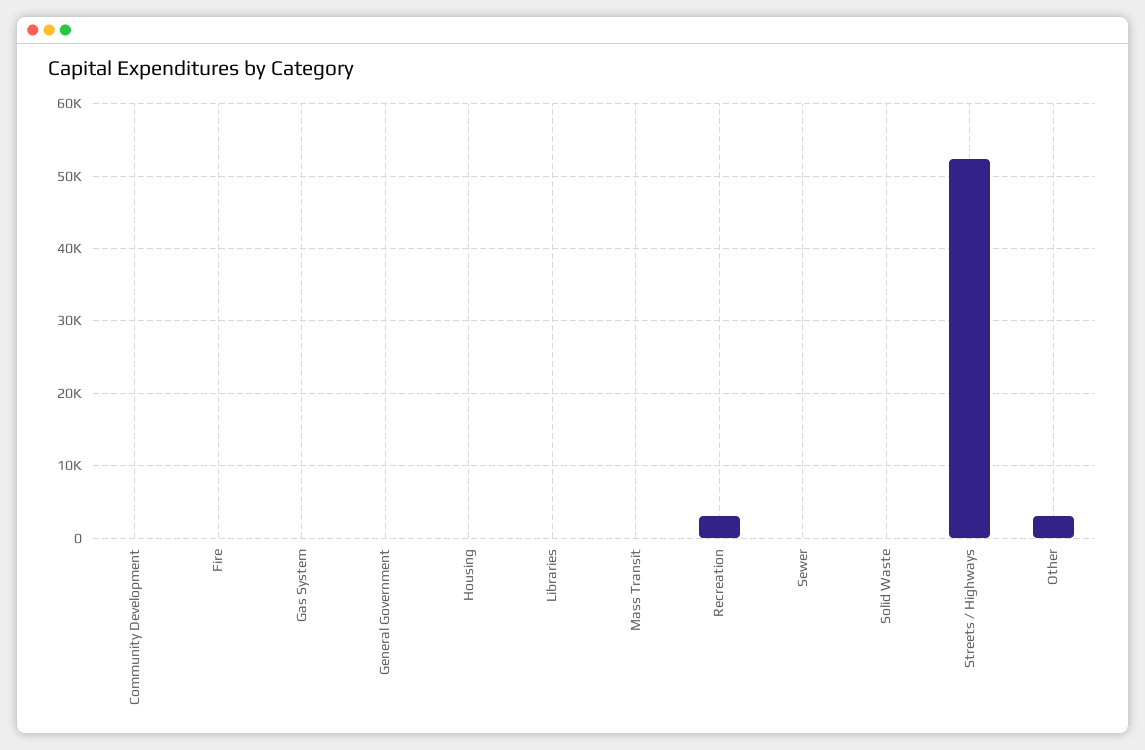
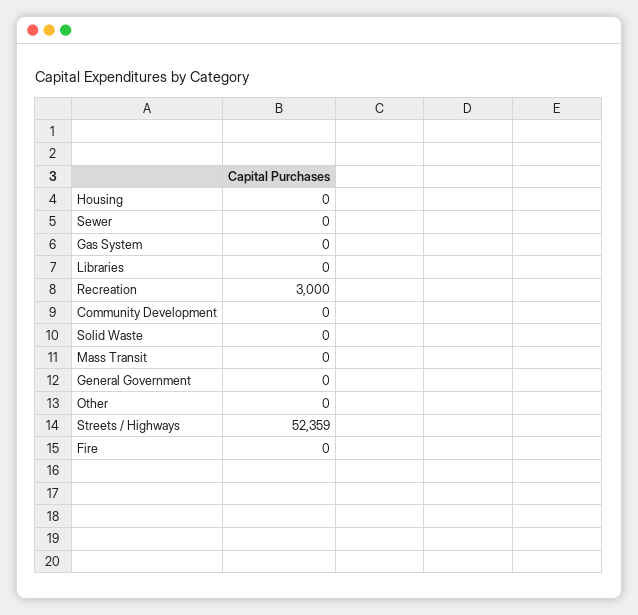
  {
    "Community Development": 0,
    "Fire": 0,
    "Gas System": 0,
    "General Government": 0,
    "Housing": 0,
    "Libraries": 0,
    "Mass Transit": 0,
    "Recreation": 3000,
    "Sewer": 0,
    "Solid Waste": 0,
    "Streets / Highways": 52359,
-   "Other": 3000
+   "Other": 0
  }

